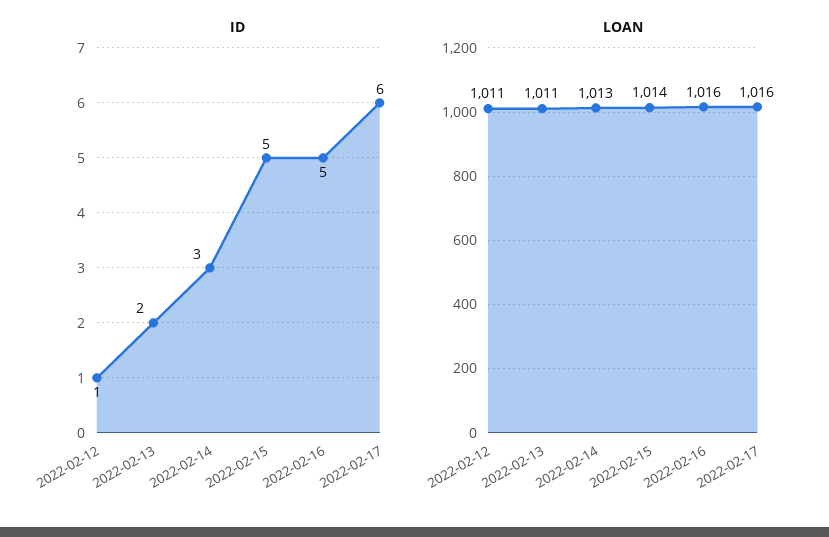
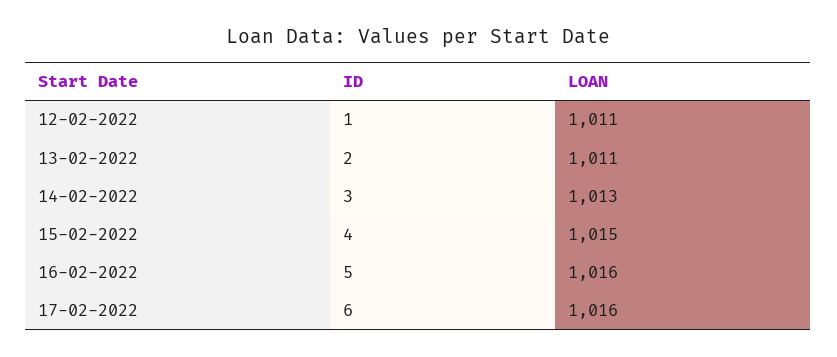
  {
    "ID": {
      "2022-02-12": 1,
      "2022-02-13": 2,
      "2022-02-14": 3,
-     "2022-02-15": 5,
+     "2022-02-15": 4,
      "2022-02-16": 5,
      "2022-02-17": 6
    },
    "LOAN": {
      "2022-02-12": 1011,
      "2022-02-13": 1011,
      "2022-02-14": 1013,
-     "2022-02-15": 1014,
+     "2022-02-15": 1015,
      "2022-02-16": 1016,
      "2022-02-17": 1016
    }
  }

